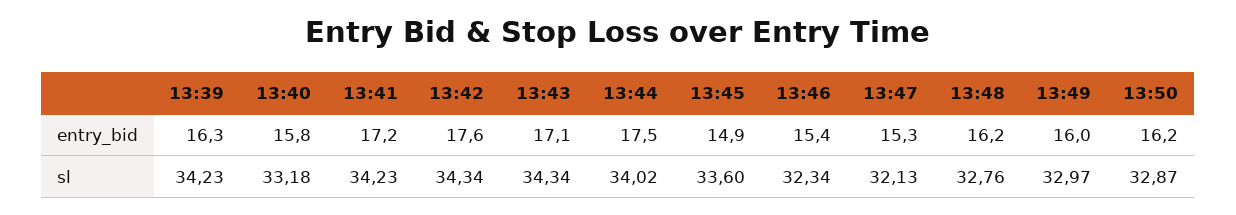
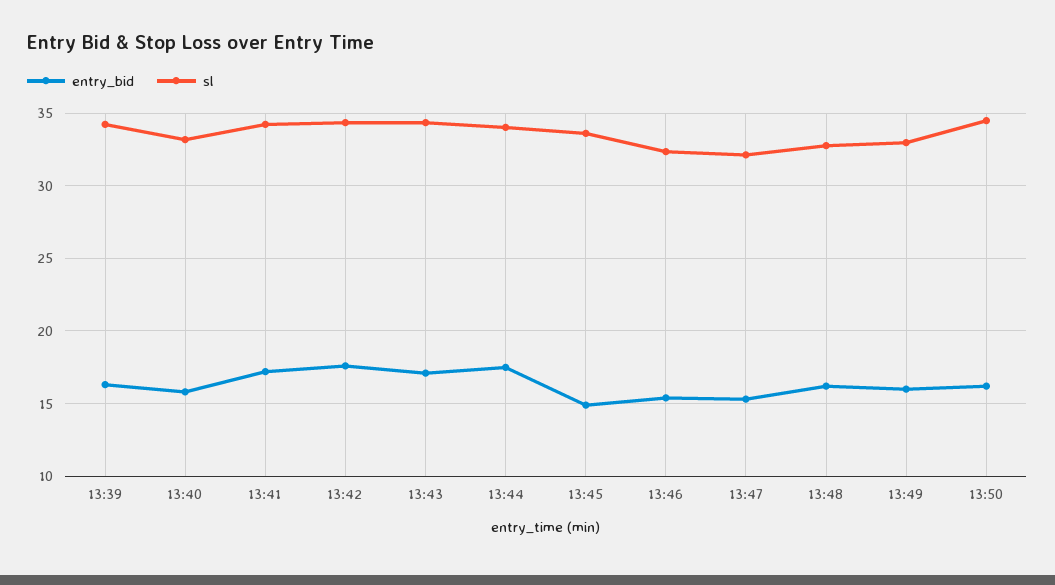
  {
    "entry_bid": {
      "13:39": 16.3,
      "13:40": 15.8,
      "13:41": 17.2,
      "13:42": 17.6,
      "13:43": 17.1,
      "13:44": 17.5,
      "13:45": 14.9,
      "13:46": 15.4,
      "13:47": 15.3,
      "13:48": 16.2,
      "13:49": 16,
      "13:50": 16.2
    },
    "sl": {
      "13:39": 34.23,
      "13:40": 33.18,
      "13:41": 34.23,
      "13:42": 34.34,
      "13:43": 34.34,
      "13:44": 34.02,
      "13:45": 33.6,
      "13:46": 32.34,
      "13:47": 32.13,
      "13:48": 32.76,
      "13:49": 32.97,
-     "13:50": 32.87
+     "13:50": 34.5
    }
  }

